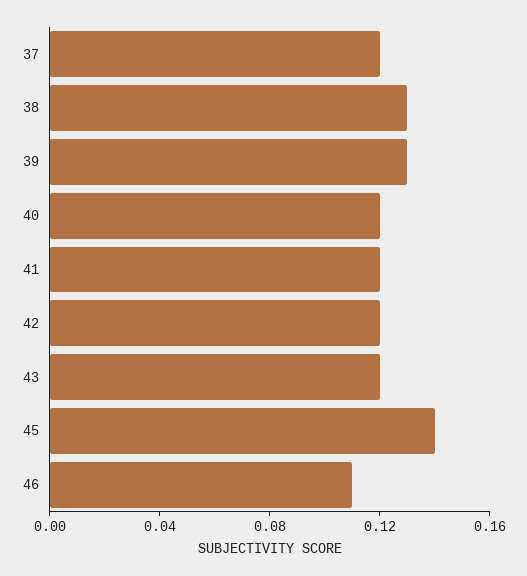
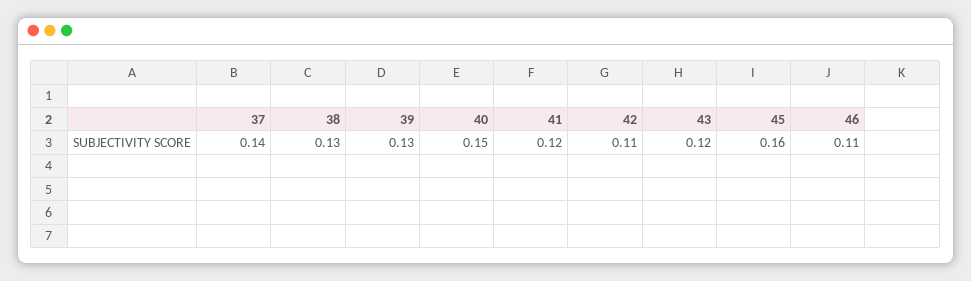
  {
-   "37": 0.12,
+   "37": 0.14,
    "38": 0.13,
    "39": 0.13,
-   "40": 0.12,
+   "40": 0.15,
    "41": 0.12,
-   "42": 0.12,
+   "42": 0.11,
    "43": 0.12,
-   "45": 0.14,
+   "45": 0.16,
    "46": 0.11
  }

